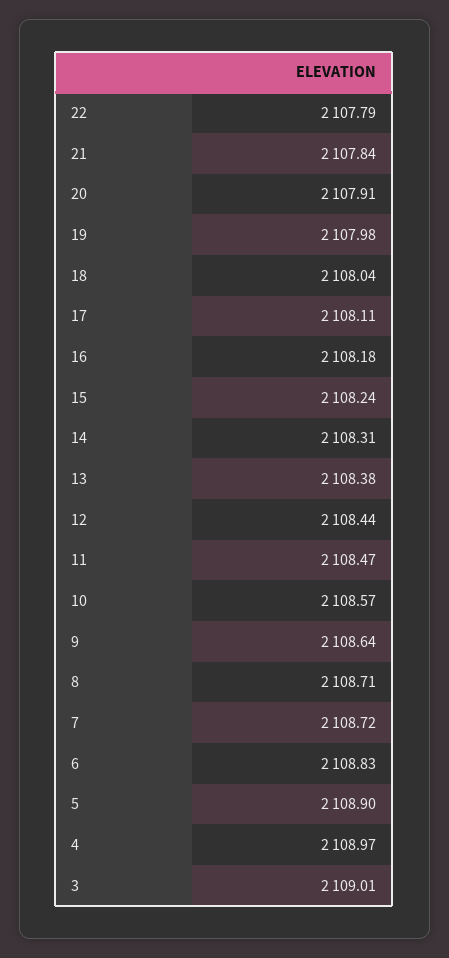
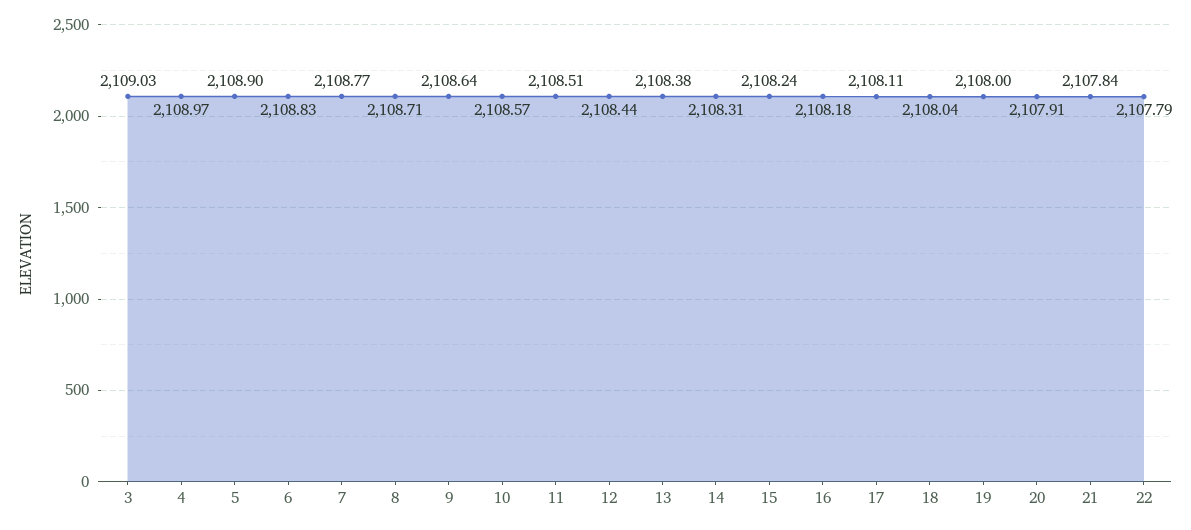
  {
    "22": 2107.79,
    "21": 2107.84,
    "20": 2107.91,
-   "19": 2107.98,
+   "19": 2108,
    "18": 2108.04,
    "17": 2108.11,
    "16": 2108.18,
    "15": 2108.24,
    "14": 2108.31,
    "13": 2108.38,
    "12": 2108.44,
-   "11": 2108.47,
+   "11": 2108.51,
    "10": 2108.57,
    "9": 2108.64,
    "8": 2108.71,
-   "7": 2108.72,
+   "7": 2108.77,
    "6": 2108.83,
    "5": 2108.9,
    "4": 2108.97,
-   "3": 2109.01
+   "3": 2109.03
  }

